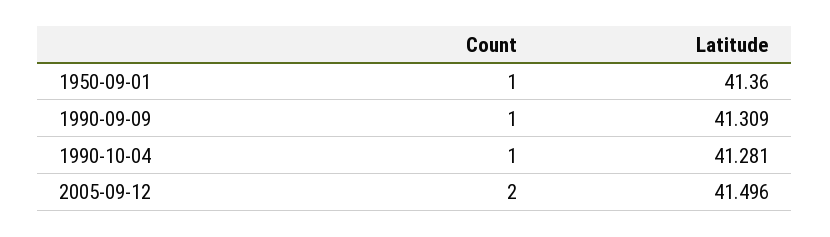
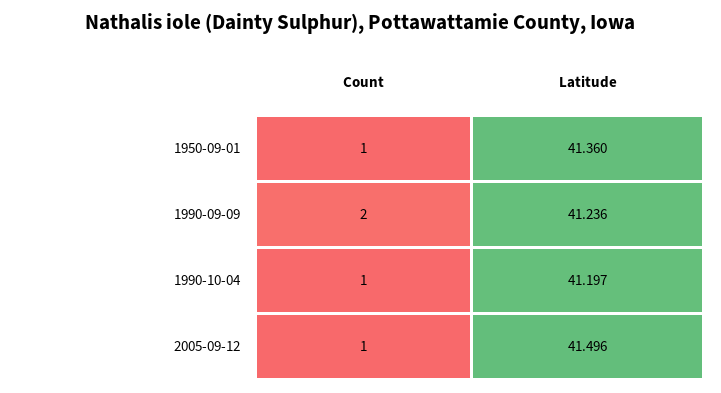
  {
    "Count": {
      "1950-09-01": 1,
-     "1990-09-09": 1,
+     "1990-09-09": 2,
      "1990-10-04": 1,
-     "2005-09-12": 2
+     "2005-09-12": 1
    },
    "Latitude": {
      "1950-09-01": 41.36,
-     "1990-09-09": 41.309,
+     "1990-09-09": 41.236,
-     "1990-10-04": 41.281,
+     "1990-10-04": 41.197,
      "2005-09-12": 41.496
    }
  }

